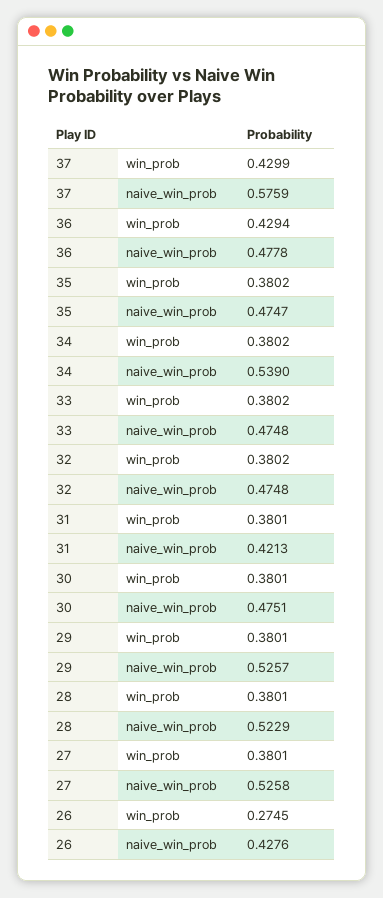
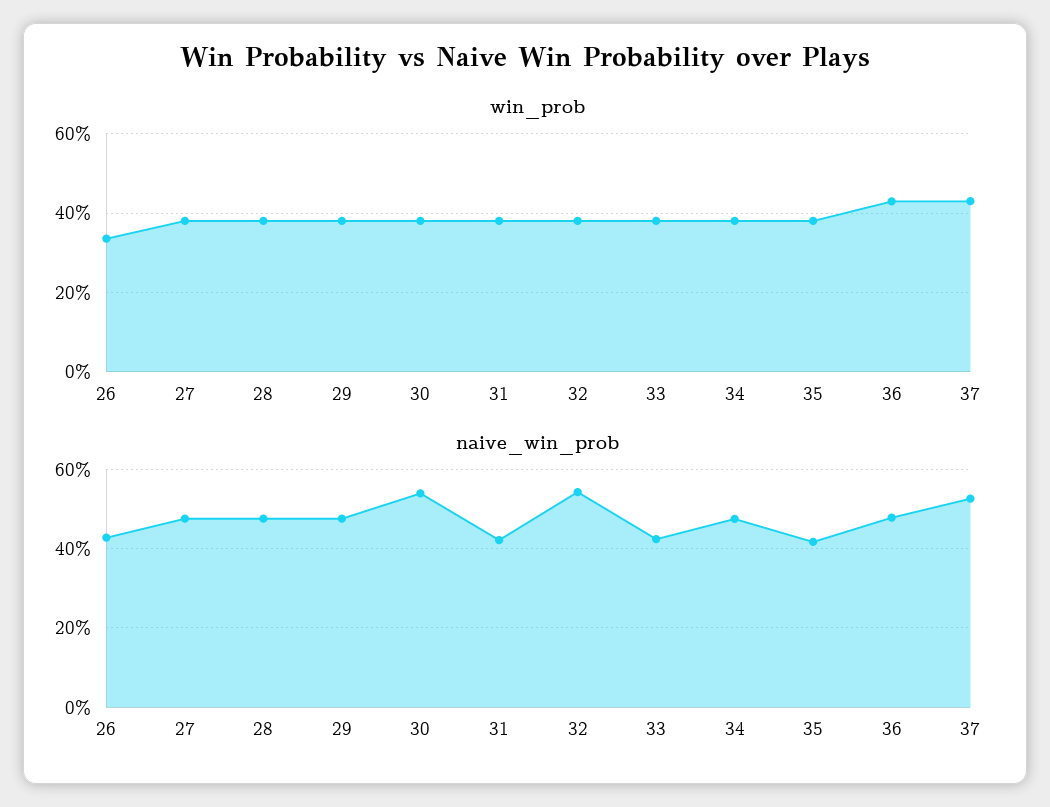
  {
    "win_prob": {
      "37": 0.4299,
      "36": 0.4294,
      "35": 0.3802,
      "34": 0.3802,
      "33": 0.3802,
      "32": 0.3802,
      "31": 0.3801,
      "30": 0.3801,
      "29": 0.3801,
      "28": 0.3801,
      "27": 0.3801,
-     "26": 0.2745
+     "26": 0.34
    },
    "naive_win_prob": {
-     "37": 0.5759,
+     "37": 0.52,
      "36": 0.4778,
-     "35": 0.4747,
+     "35": 0.42,
-     "34": 0.539,
+     "34": 0.48,
-     "33": 0.4748,
+     "33": 0.42,
-     "32": 0.4748,
+     "32": 0.54,
      "31": 0.4213,
-     "30": 0.4751,
+     "30": 0.54,
-     "29": 0.5257,
+     "29": 0.48,
-     "28": 0.5229,
+     "28": 0.48,
-     "27": 0.5258,
+     "27": 0.48,
      "26": 0.4276
    }
  }

